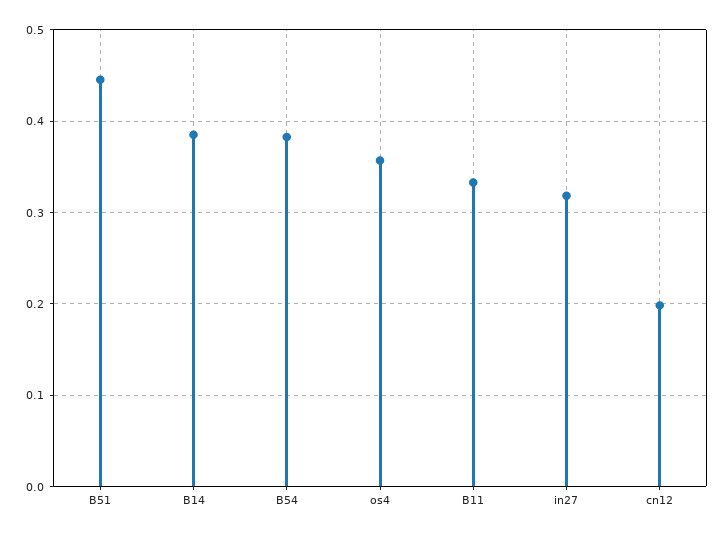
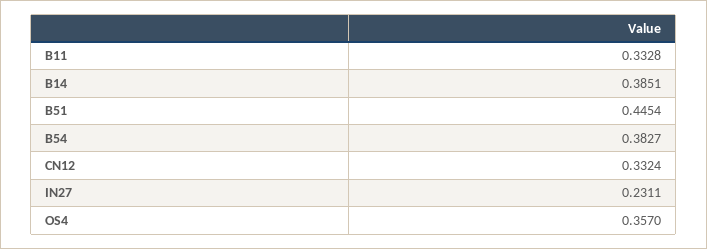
  {
    "B51": 0.4454,
    "B14": 0.3851,
    "B54": 0.3827,
    "os4": 0.357,
    "B11": 0.3328,
-   "in27": 0.32,
+   "in27": 0.2311,
-   "cn12": 0.2
+   "cn12": 0.3324
  }

